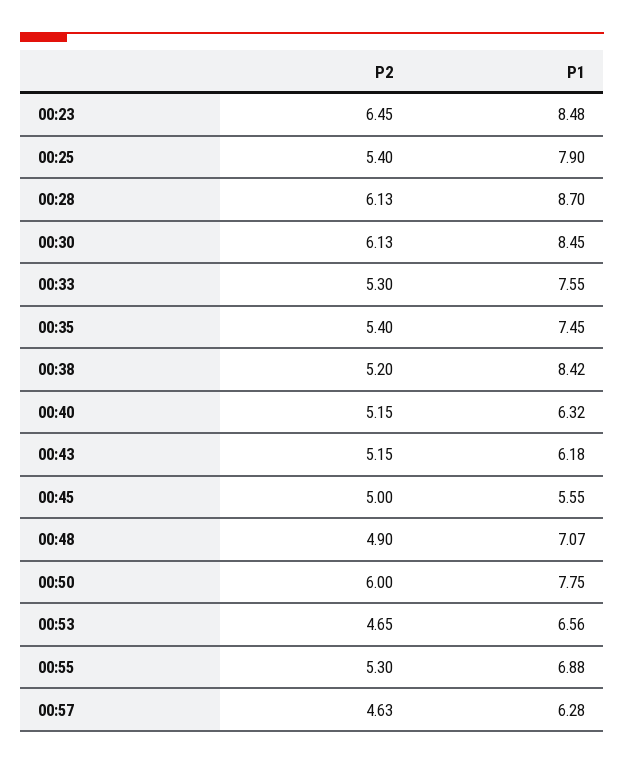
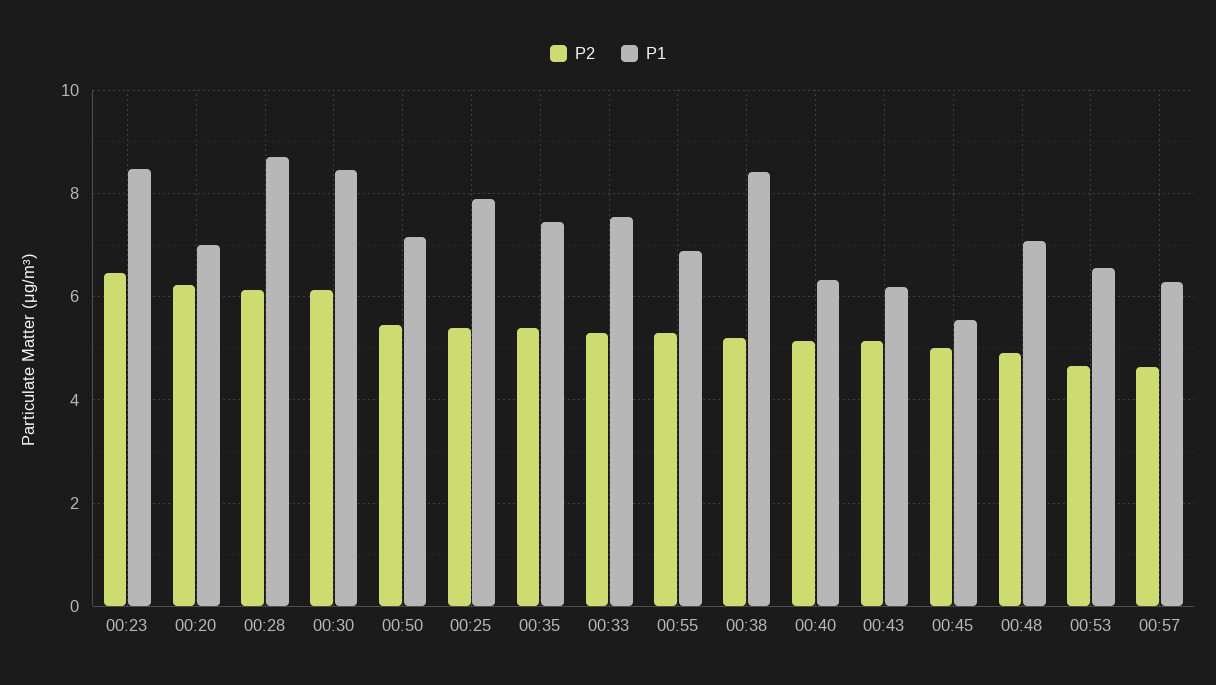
  {
    "P2": {
      "00:23": 6.45,
      "00:25": 5.4,
      "00:28": 6.13,
      "00:30": 6.13,
      "00:33": 5.3,
      "00:35": 5.4,
      "00:38": 5.2,
      "00:40": 5.15,
      "00:43": 5.15,
      "00:45": 5,
      "00:48": 4.9,
-     "00:50": 6,
+     "00:50": 5.4,
      "00:53": 4.65,
      "00:55": 5.3,
-     "00:57": 4.63
+     "00:57": 4.63,
+     "00:20": 6.2
    },
    "P1": {
      "00:23": 8.48,
      "00:25": 7.9,
      "00:28": 8.7,
      "00:30": 8.45,
      "00:33": 7.55,
      "00:35": 7.45,
      "00:38": 8.42,
      "00:40": 6.32,
      "00:43": 6.18,
      "00:45": 5.55,
      "00:48": 7.07,
-     "00:50": 7.75,
+     "00:50": 7.2,
      "00:53": 6.56,
      "00:55": 6.88,
-     "00:57": 6.28
+     "00:57": 6.28,
+     "00:20": 7
    }
  }

